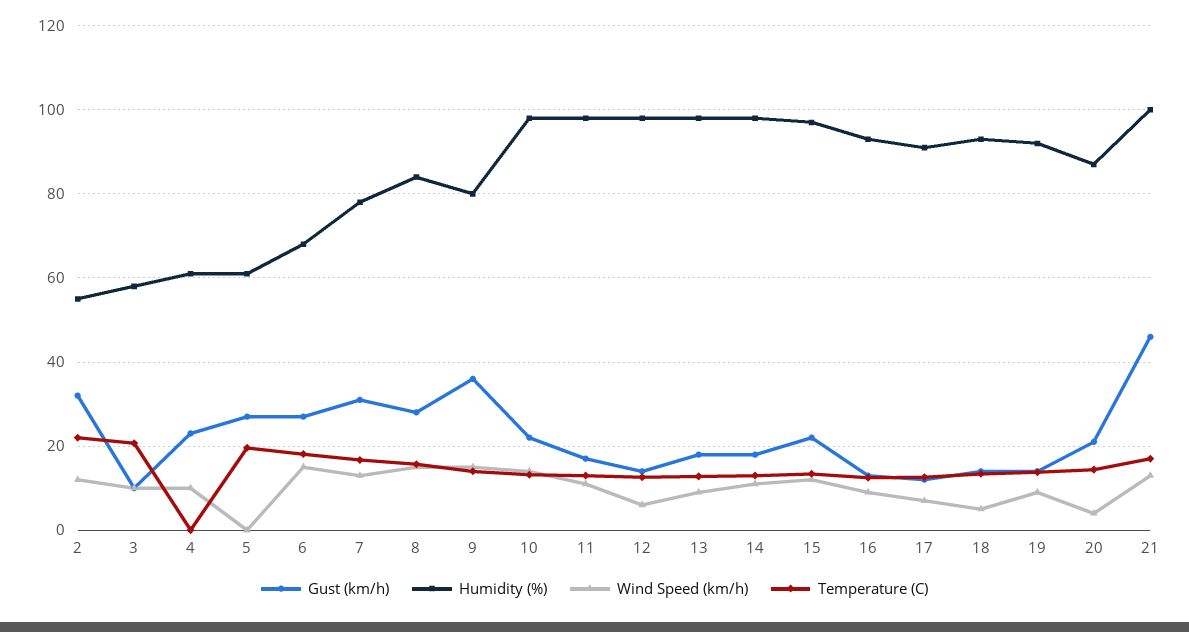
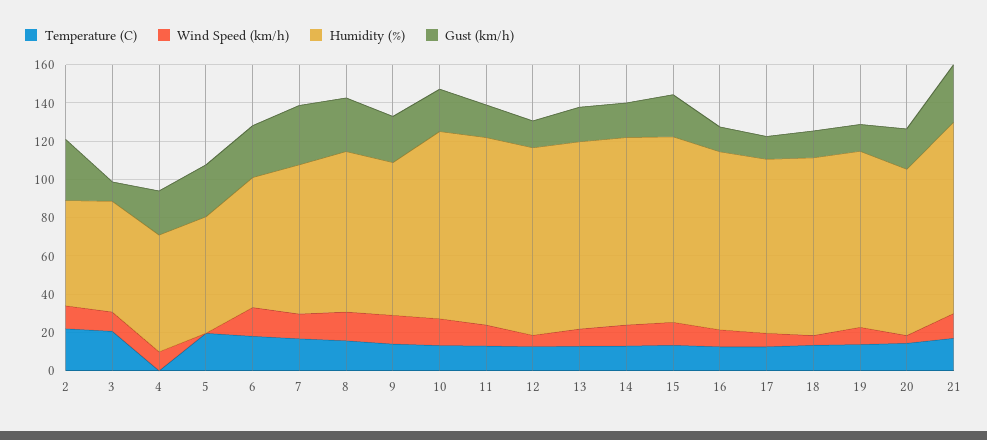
  {
    "Gust (km/h)": {
      "2": 32,
      "3": 10,
      "4": 24,
      "5": 28,
      "6": 28,
      "7": 32,
      "8": 28,
-     "9": 36,
+     "9": 25,
      "10": 22,
      "11": 18,
      "12": 14,
      "13": 18,
      "14": 18,
      "15": 22,
      "16": 14,
      "17": 12,
      "18": 14,
      "19": 14,
      "20": 22,
-     "21": 46
+     "21": 30
    },
    "Humidity (%)": {
      "2": 56,
      "3": 58,
      "4": 62,
      "5": 62,
      "6": 68,
      "7": 78,
      "8": 84,
      "9": 80,
      "10": 98,
      "11": 98,
      "12": 98,
      "13": 98,
      "14": 98,
      "15": 98,
      "16": 94,
      "17": 92,
      "18": 94,
      "19": 92,
      "20": 88,
      "21": 100
    },
    "Wind Speed (km/h)": {
      "2": 12,
      "3": 10,
      "4": 10,
      "5": 0,
      "6": 16,
      "7": 14,
      "8": 16,
      "9": 16,
      "10": 14,
      "11": 12,
      "12": 6,
      "13": 10,
      "14": 12,
      "15": 12,
      "16": 10,
      "17": 8,
      "18": 6,
      "19": 10,
      "20": 4,
      "21": 14
    },
    "Temperature (C)": {
      "2": 22,
      "3": 20,
      "4": 0,
      "5": 20,
      "6": 18,
      "7": 16,
      "8": 16,
      "9": 14,
      "10": 14,
      "11": 14,
      "12": 12,
      "13": 12,
      "14": 14,
      "15": 14,
      "16": 12,
      "17": 12,
      "18": 14,
      "19": 14,
      "20": 14,
      "21": 18
    }
  }

